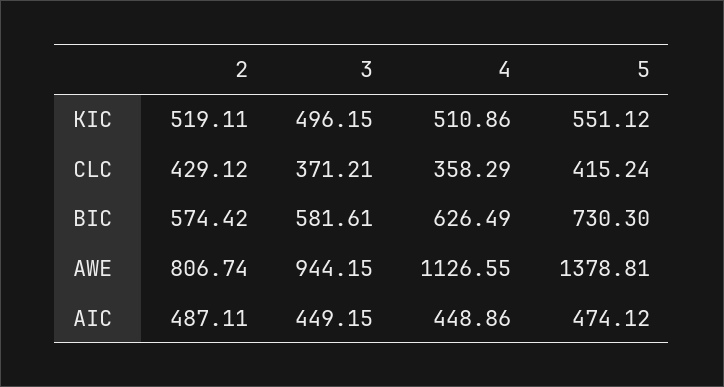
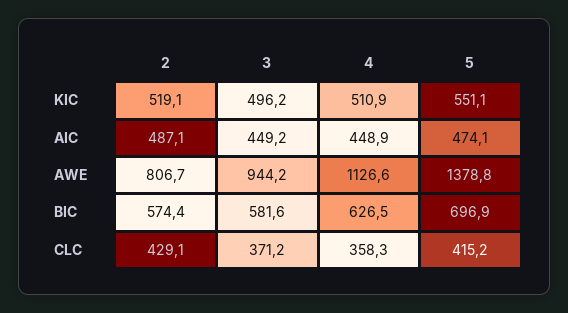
  {
    "2": {
      "KIC": 519.11,
      "CLC": 429.12,
      "BIC": 574.42,
      "AWE": 806.74,
      "AIC": 487.11
    },
    "3": {
      "KIC": 496.15,
      "CLC": 371.21,
      "BIC": 581.61,
      "AWE": 944.15,
      "AIC": 449.15
    },
    "4": {
      "KIC": 510.86,
      "CLC": 358.29,
      "BIC": 626.49,
      "AWE": 1126.55,
      "AIC": 448.86
    },
    "5": {
      "KIC": 551.12,
      "CLC": 415.24,
-     "BIC": 730.3,
+     "BIC": 696.9,
      "AWE": 1378.81,
      "AIC": 474.12
    }
  }

